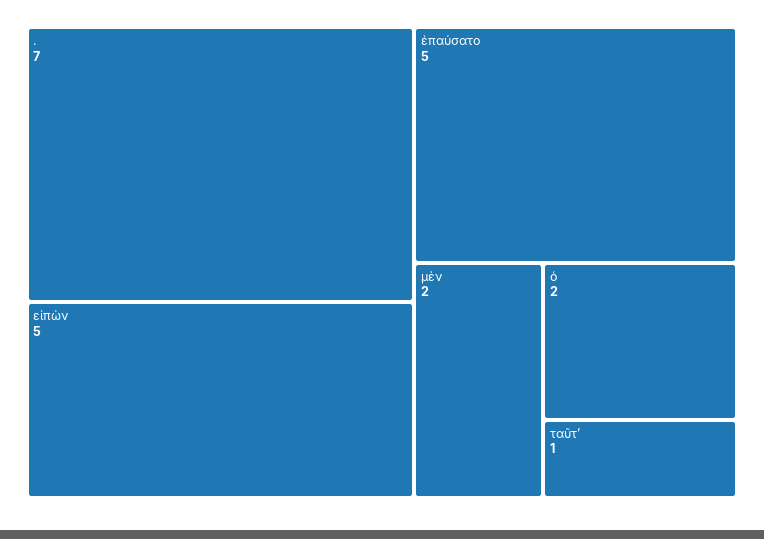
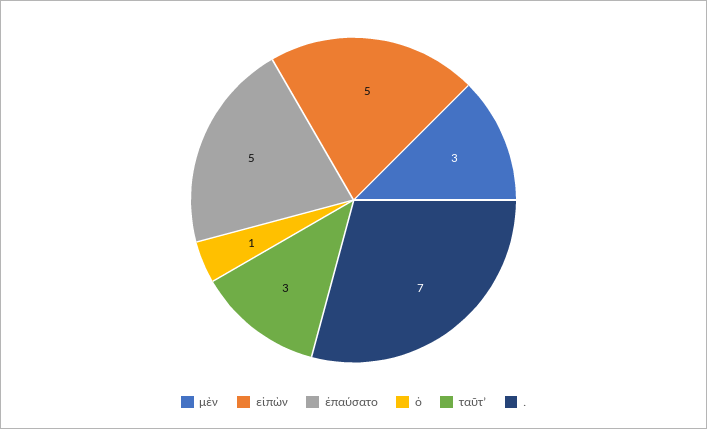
  {
    ".": 7,
    "εἰπὼν": 5,
    "ἐπαύσατο": 5,
-   "μὲν": 2,
+   "μὲν": 3,
-   "ὁ": 2,
+   "ὁ": 1,
-   "ταῦτʼ": 1
+   "ταῦτʼ": 3
  }

